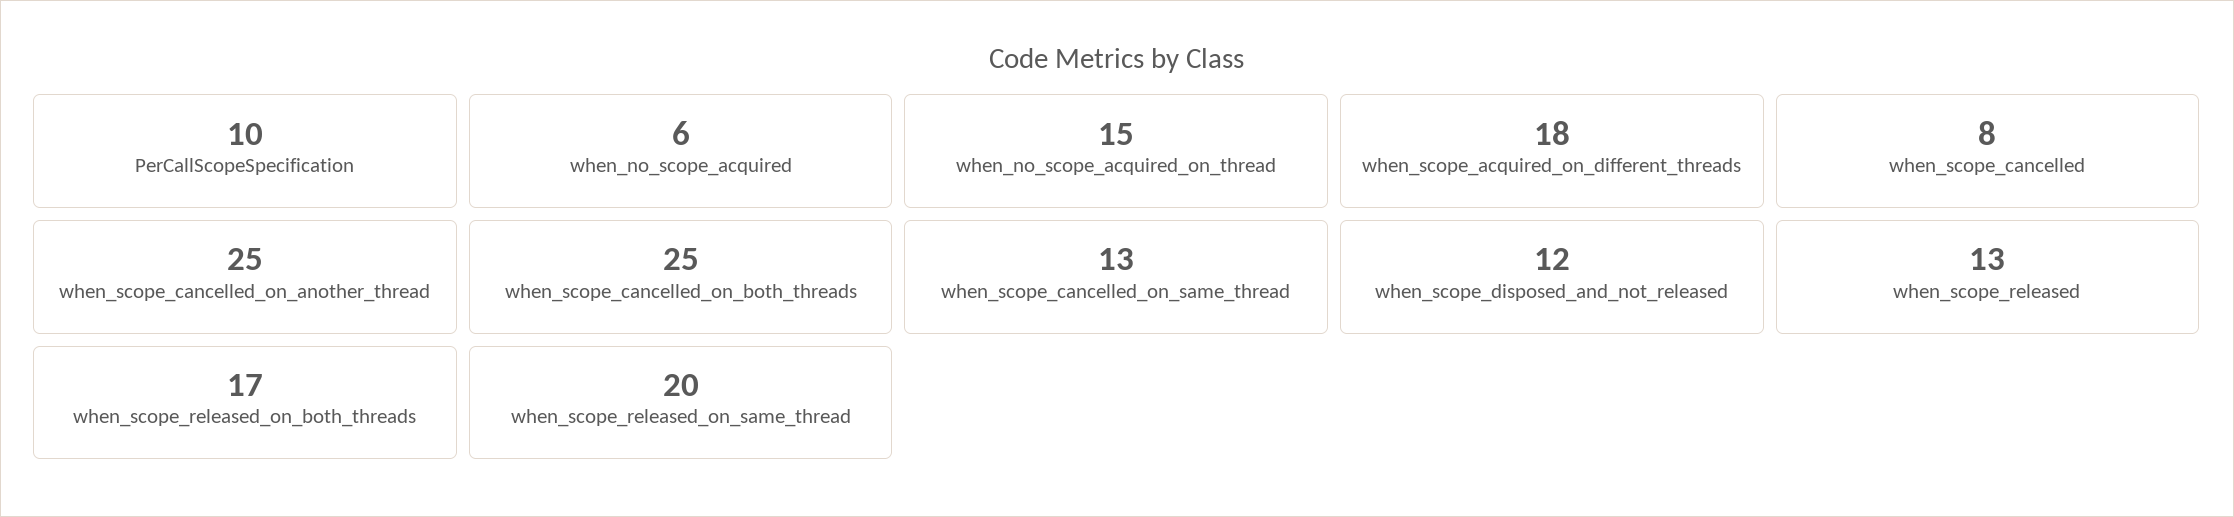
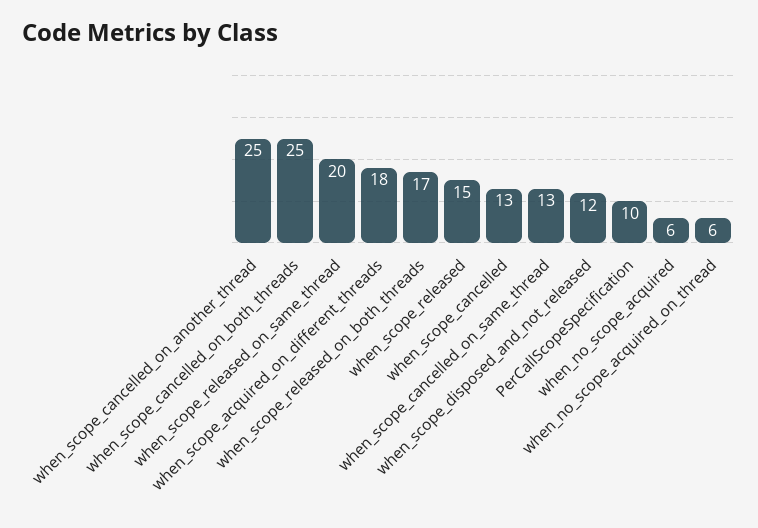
  {
    "PerCallScopeSpecification": 10,
    "when_no_scope_acquired": 6,
-   "when_no_scope_acquired_on_thread": 15,
+   "when_no_scope_acquired_on_thread": 6,
    "when_scope_acquired_on_different_threads": 18,
-   "when_scope_cancelled": 8,
+   "when_scope_cancelled": 13,
    "when_scope_cancelled_on_another_thread": 25,
    "when_scope_cancelled_on_both_threads": 25,
    "when_scope_cancelled_on_same_thread": 13,
    "when_scope_disposed_and_not_released": 12,
-   "when_scope_released": 13,
+   "when_scope_released": 15,
    "when_scope_released_on_both_threads": 17,
    "when_scope_released_on_same_thread": 20
  }

